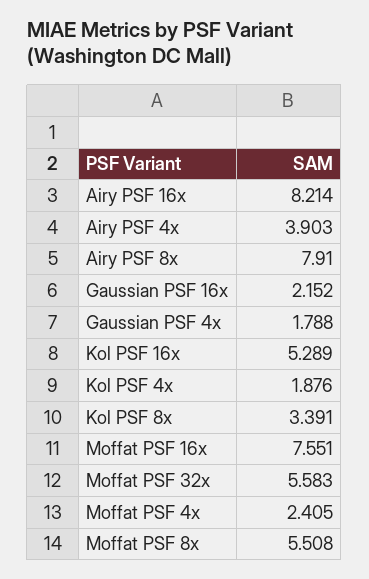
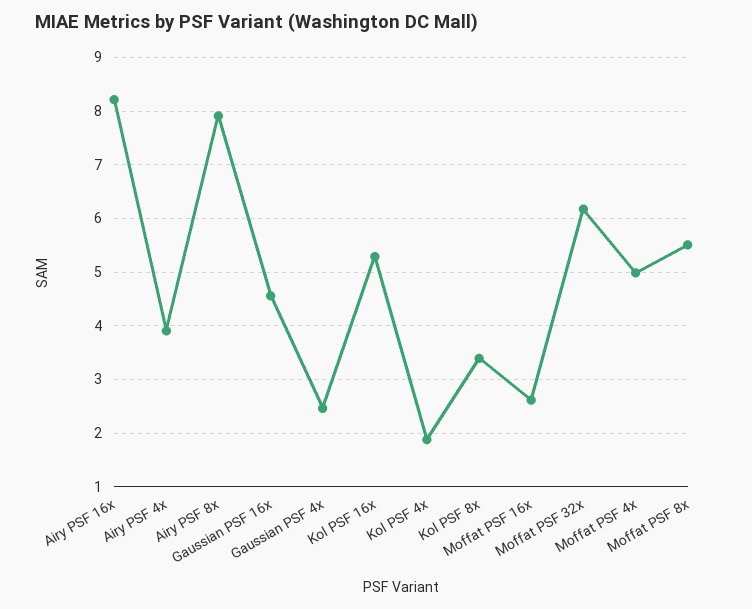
  {
    "Airy PSF 16x": 8.214,
    "Airy PSF 4x": 3.903,
    "Airy PSF 8x": 7.91,
-   "Gaussian PSF 16x": 2.152,
+   "Gaussian PSF 16x": 4.6,
-   "Gaussian PSF 4x": 1.788,
+   "Gaussian PSF 4x": 2.4,
    "Kol PSF 16x": 5.289,
    "Kol PSF 4x": 1.876,
    "Kol PSF 8x": 3.391,
-   "Moffat PSF 16x": 7.551,
+   "Moffat PSF 16x": 2.6,
-   "Moffat PSF 32x": 5.583,
+   "Moffat PSF 32x": 6.2,
-   "Moffat PSF 4x": 2.405,
+   "Moffat PSF 4x": 5,
    "Moffat PSF 8x": 5.508
  }

